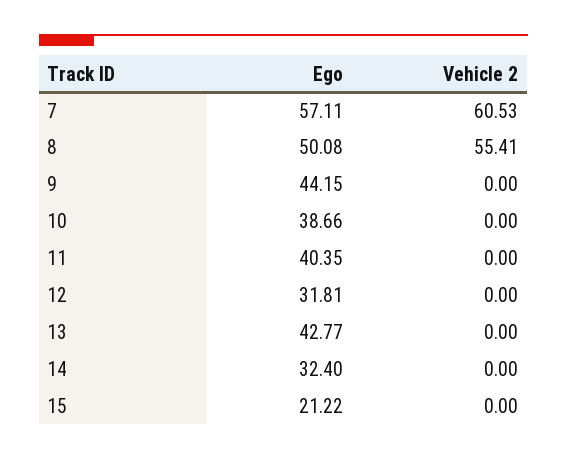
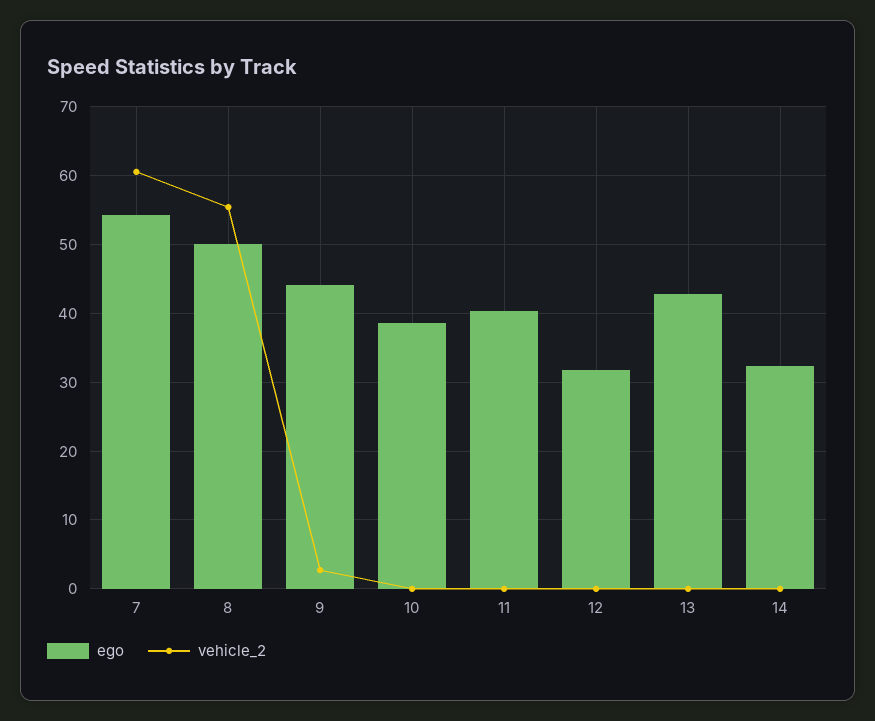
  {
    "Ego": {
-     "7": 57.11,
+     "7": 54,
      "8": 50.08,
      "9": 44.15,
      "10": 38.66,
      "11": 40.35,
      "12": 31.81,
      "13": 42.77,
-     "14": 32.4,
+     "14": 32.4
-     "15": 21.22
    },
    "Vehicle 2": {
      "7": 60.53,
      "8": 55.41,
-     "9": 0,
+     "9": 3,
      "10": 0,
      "11": 0,
      "12": 0,
      "13": 0,
-     "14": 0,
+     "14": 0
-     "15": 0
    }
  }

